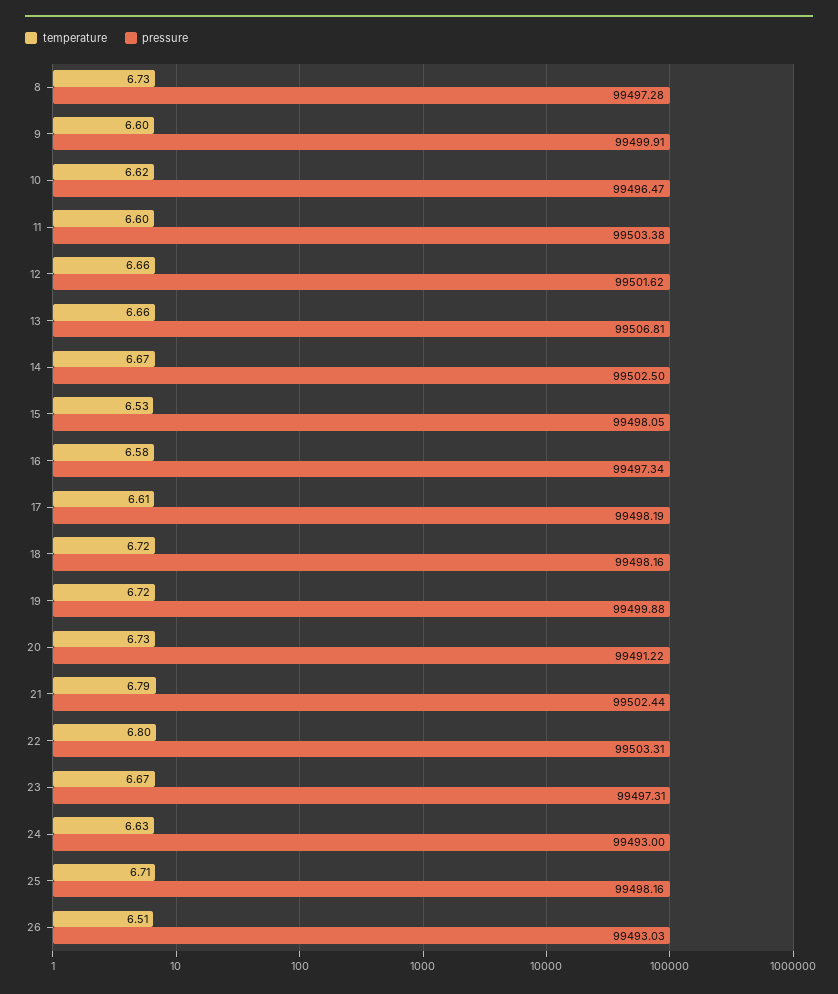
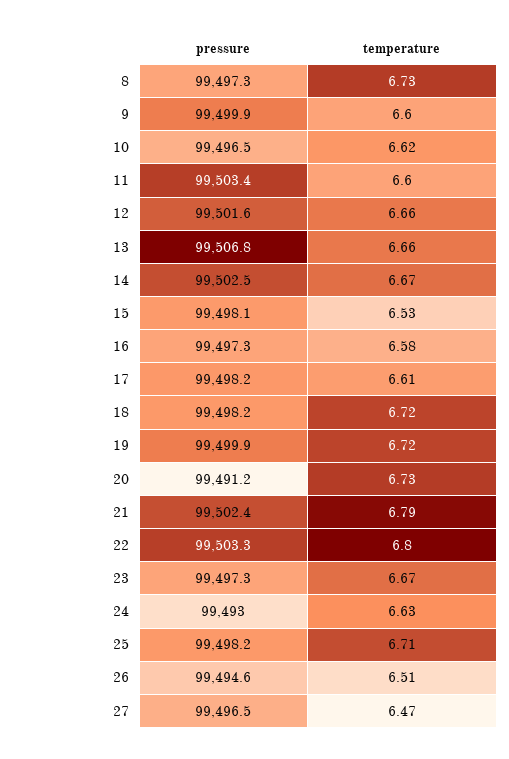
  {
    "temperature": {
      "8": 6.73,
      "9": 6.6,
      "10": 6.62,
      "11": 6.6,
      "12": 6.66,
      "13": 6.66,
      "14": 6.67,
      "15": 6.53,
      "16": 6.58,
      "17": 6.61,
      "18": 6.72,
      "19": 6.72,
      "20": 6.73,
      "21": 6.79,
      "22": 6.8,
      "23": 6.67,
      "24": 6.63,
      "25": 6.71,
-     "26": 6.51
+     "26": 6.51,
+     "27": 6.47
    },
    "pressure": {
      "8": 99497.28,
      "9": 99499.91,
      "10": 99496.47,
      "11": 99503.38,
      "12": 99501.62,
      "13": 99506.81,
      "14": 99502.5,
      "15": 99498.05,
      "16": 99497.34,
      "17": 99498.19,
      "18": 99498.16,
      "19": 99499.88,
      "20": 99491.22,
      "21": 99502.44,
      "22": 99503.31,
      "23": 99497.31,
      "24": 99493,
      "25": 99498.16,
-     "26": 99493.03
+     "26": 99494.6,
+     "27": 99496.5
    }
  }

